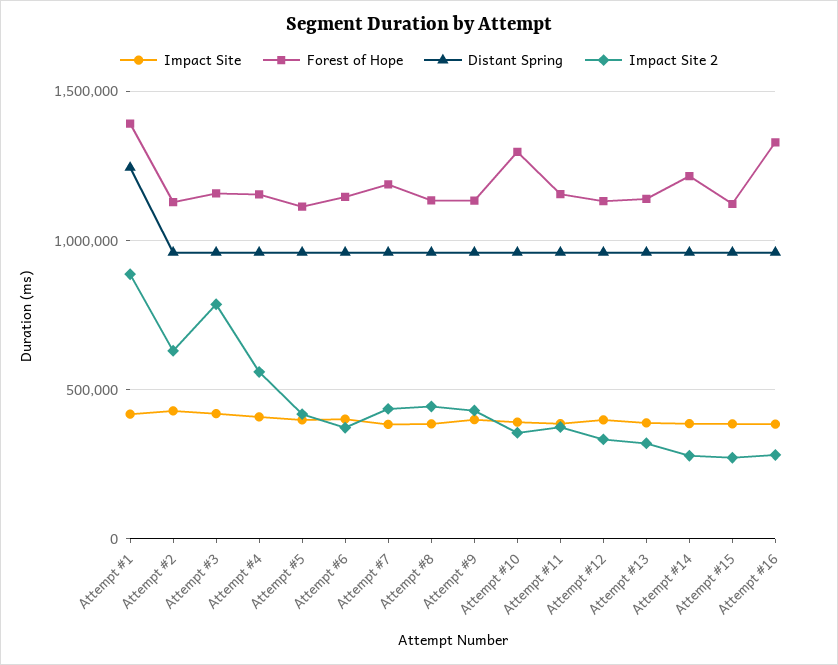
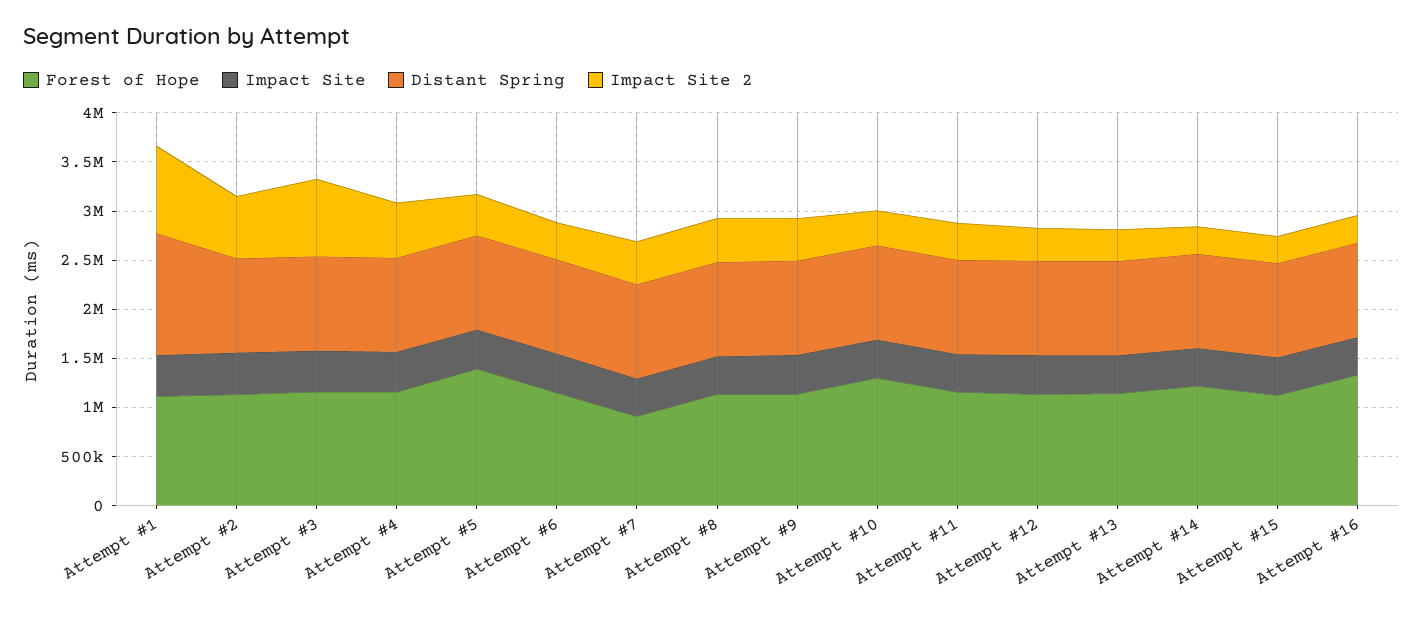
  {
    "Impact Site": {
      "Attempt #1": 400000,
      "Attempt #2": 450000,
      "Attempt #3": 400000,
      "Attempt #4": 400000,
      "Attempt #5": 400000,
      "Attempt #6": 400000,
      "Attempt #7": 400000,
      "Attempt #8": 400000,
      "Attempt #9": 400000,
      "Attempt #10": 400000,
      "Attempt #11": 400000,
      "Attempt #12": 400000,
      "Attempt #13": 400000,
      "Attempt #14": 400000,
      "Attempt #15": 400000,
      "Attempt #16": 400000
    },
    "Forest of Hope": {
-     "Attempt #1": 1400000,
+     "Attempt #1": 1100000,
      "Attempt #2": 1150000,
      "Attempt #3": 1150000,
      "Attempt #4": 1150000,
-     "Attempt #5": 1100000,
+     "Attempt #5": 1400000,
      "Attempt #6": 1150000,
-     "Attempt #7": 1200000,
+     "Attempt #7": 900000,
      "Attempt #8": 1150000,
      "Attempt #9": 1150000,
      "Attempt #10": 1300000,
      "Attempt #11": 1150000,
      "Attempt #12": 1150000,
      "Attempt #13": 1150000,
      "Attempt #14": 1200000,
      "Attempt #15": 1100000,
      "Attempt #16": 1350000
    },
    "Distant Spring": {
      "Attempt #1": 1250000,
      "Attempt #2": 950000,
      "Attempt #3": 950000,
      "Attempt #4": 950000,
      "Attempt #5": 950000,
      "Attempt #6": 950000,
      "Attempt #7": 950000,
      "Attempt #8": 950000,
      "Attempt #9": 950000,
      "Attempt #10": 950000,
      "Attempt #11": 950000,
      "Attempt #12": 950000,
      "Attempt #13": 950000,
      "Attempt #14": 950000,
      "Attempt #15": 950000,
      "Attempt #16": 950000
    },
    "Impact Site 2": {
      "Attempt #1": 900000,
      "Attempt #2": 650000,
      "Attempt #3": 800000,
      "Attempt #4": 550000,
      "Attempt #5": 400000,
      "Attempt #6": 350000,
      "Attempt #7": 450000,
      "Attempt #8": 450000,
      "Attempt #9": 450000,
      "Attempt #10": 350000,
      "Attempt #11": 350000,
      "Attempt #12": 350000,
      "Attempt #13": 300000,
      "Attempt #14": 300000,
      "Attempt #15": 250000,
      "Attempt #16": 300000
    }
  }

